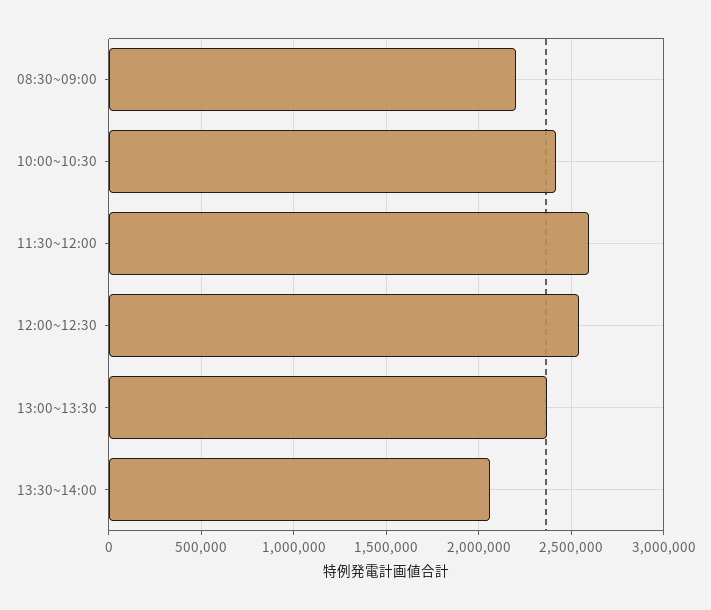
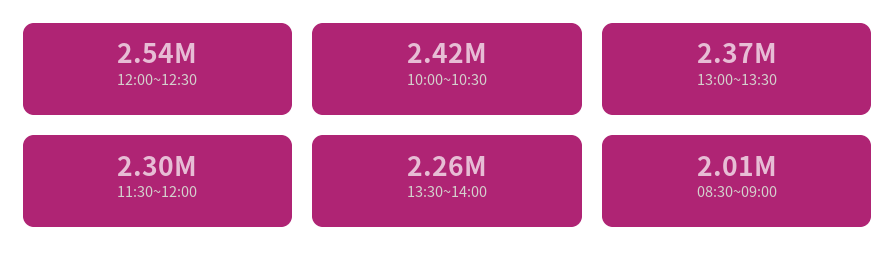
  {
-   "08:30~09:00": 2200000,
+   "08:30~09:00": 2010000,
    "10:00~10:30": 2420000,
-   "11:30~12:00": 2600000,
+   "11:30~12:00": 2300000,
    "12:00~12:30": 2540000,
    "13:00~13:30": 2370000,
-   "13:30~14:00": 2050000
+   "13:30~14:00": 2260000
  }

